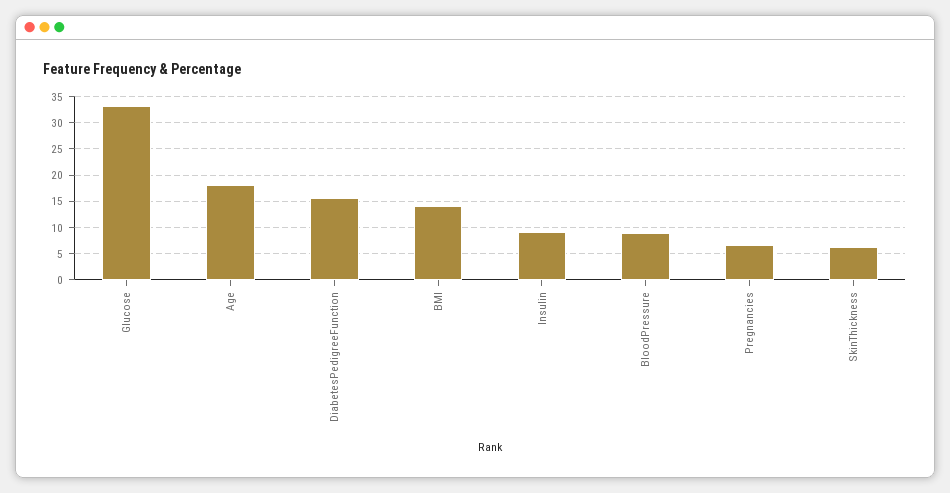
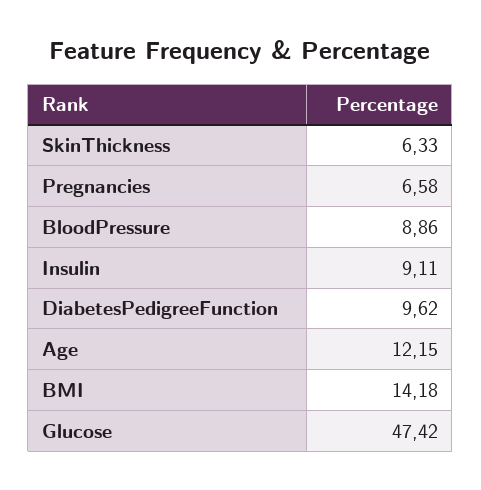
  {
-   "Glucose": 32.5,
+   "Glucose": 47.42,
-   "Age": 17.5,
+   "Age": 12.15,
-   "DiabetesPedigreeFunction": 15,
+   "DiabetesPedigreeFunction": 9.62,
    "BMI": 14.18,
    "Insulin": 9.11,
    "BloodPressure": 8.86,
    "Pregnancies": 6.58,
    "SkinThickness": 6.33
  }

